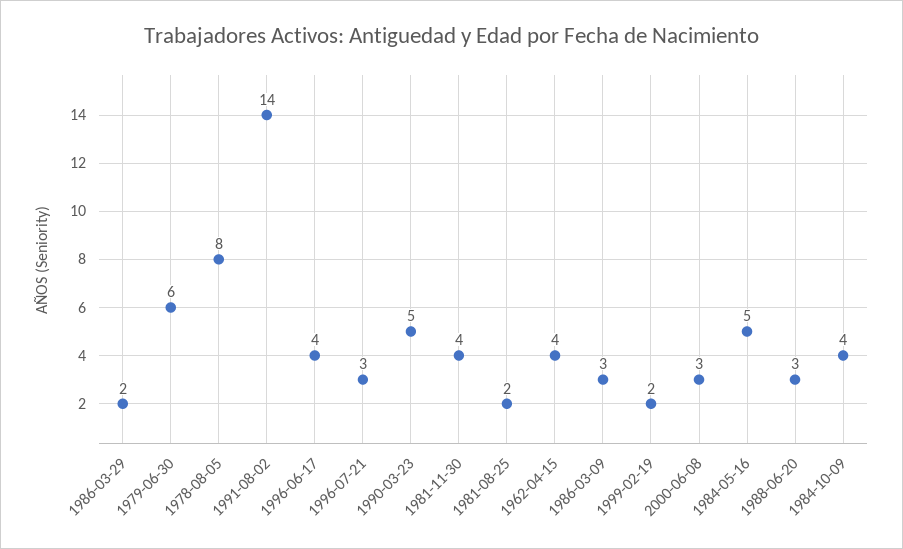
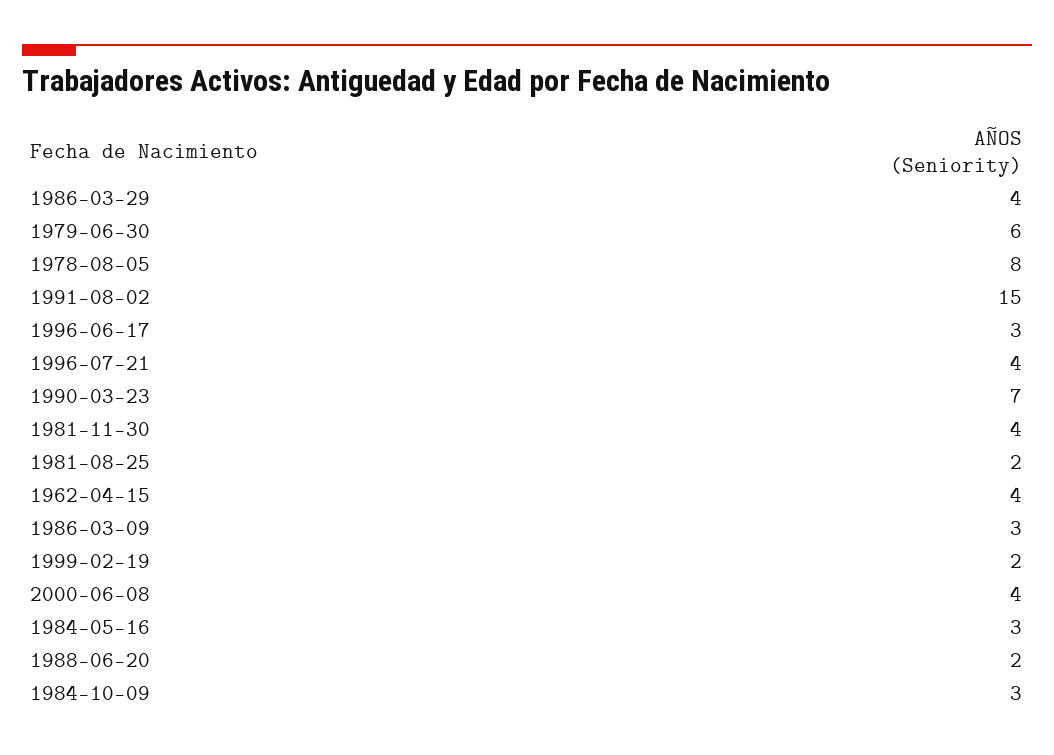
  {
-   "1986-03-29": 2,
+   "1986-03-29": 4,
    "1979-06-30": 6,
    "1978-08-05": 8,
-   "1991-08-02": 14,
+   "1991-08-02": 15,
-   "1996-06-17": 4,
+   "1996-06-17": 3,
-   "1996-07-21": 3,
+   "1996-07-21": 4,
-   "1990-03-23": 5,
+   "1990-03-23": 7,
    "1981-11-30": 4,
    "1981-08-25": 2,
    "1962-04-15": 4,
    "1986-03-09": 3,
    "1999-02-19": 2,
-   "2000-06-08": 3,
+   "2000-06-08": 4,
-   "1984-05-16": 5,
+   "1984-05-16": 3,
-   "1988-06-20": 3,
+   "1988-06-20": 2,
-   "1984-10-09": 4
+   "1984-10-09": 3
  }

